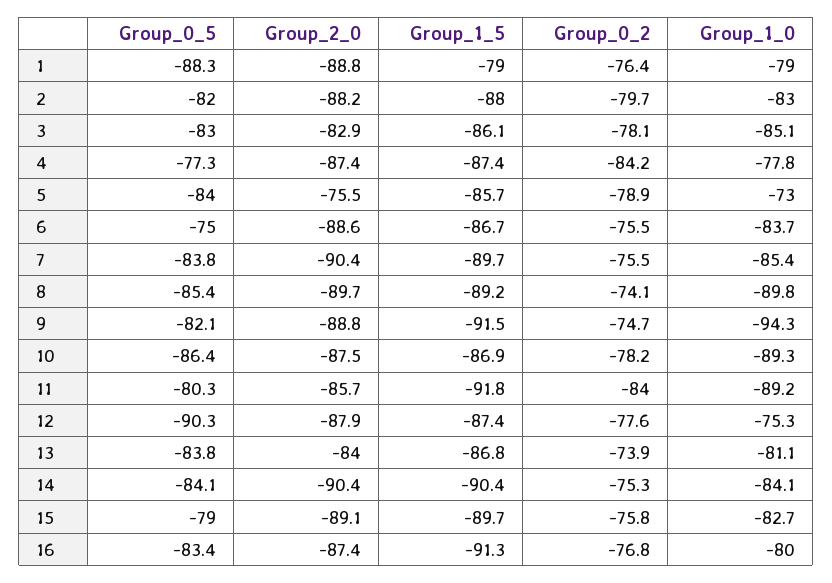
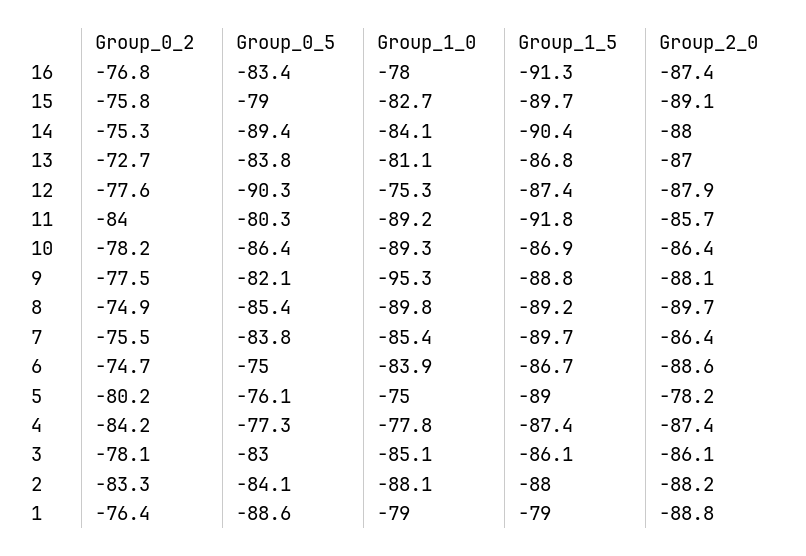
  {
    "Group_0_5": {
-     "1": -88.3,
+     "1": -88.6,
-     "2": -82,
+     "2": -84.1,
      "3": -83,
      "4": -77.3,
-     "5": -84,
+     "5": -76.1,
      "6": -75,
      "7": -83.8,
      "8": -85.4,
      "9": -82.1,
      "10": -86.4,
      "11": -80.3,
      "12": -90.3,
      "13": -83.8,
-     "14": -84.1,
+     "14": -89.4,
      "15": -79,
      "16": -83.4
    },
    "Group_2_0": {
      "1": -88.8,
      "2": -88.2,
-     "3": -82.9,
+     "3": -86.1,
      "4": -87.4,
-     "5": -75.5,
+     "5": -78.2,
      "6": -88.6,
-     "7": -90.4,
+     "7": -86.4,
      "8": -89.7,
-     "9": -88.8,
+     "9": -88.1,
-     "10": -87.5,
+     "10": -86.4,
      "11": -85.7,
      "12": -87.9,
-     "13": -84,
+     "13": -87,
-     "14": -90.4,
+     "14": -88,
      "15": -89.1,
      "16": -87.4
    },
    "Group_1_5": {
      "1": -79,
      "2": -88,
      "3": -86.1,
      "4": -87.4,
-     "5": -85.7,
+     "5": -89,
      "6": -86.7,
      "7": -89.7,
      "8": -89.2,
-     "9": -91.5,
+     "9": -88.8,
      "10": -86.9,
      "11": -91.8,
      "12": -87.4,
      "13": -86.8,
      "14": -90.4,
      "15": -89.7,
      "16": -91.3
    },
    "Group_0_2": {
      "1": -76.4,
-     "2": -79.7,
+     "2": -83.3,
      "3": -78.1,
      "4": -84.2,
-     "5": -78.9,
+     "5": -80.2,
-     "6": -75.5,
+     "6": -74.7,
      "7": -75.5,
-     "8": -74.1,
+     "8": -74.9,
-     "9": -74.7,
+     "9": -77.5,
      "10": -78.2,
      "11": -84,
      "12": -77.6,
-     "13": -73.9,
+     "13": -72.7,
      "14": -75.3,
      "15": -75.8,
      "16": -76.8
    },
    "Group_1_0": {
      "1": -79,
-     "2": -83,
+     "2": -88.1,
      "3": -85.1,
      "4": -77.8,
-     "5": -73,
+     "5": -75,
-     "6": -83.7,
+     "6": -83.9,
      "7": -85.4,
      "8": -89.8,
-     "9": -94.3,
+     "9": -95.3,
      "10": -89.3,
      "11": -89.2,
      "12": -75.3,
      "13": -81.1,
      "14": -84.1,
      "15": -82.7,
-     "16": -80
+     "16": -78
    }
  }

